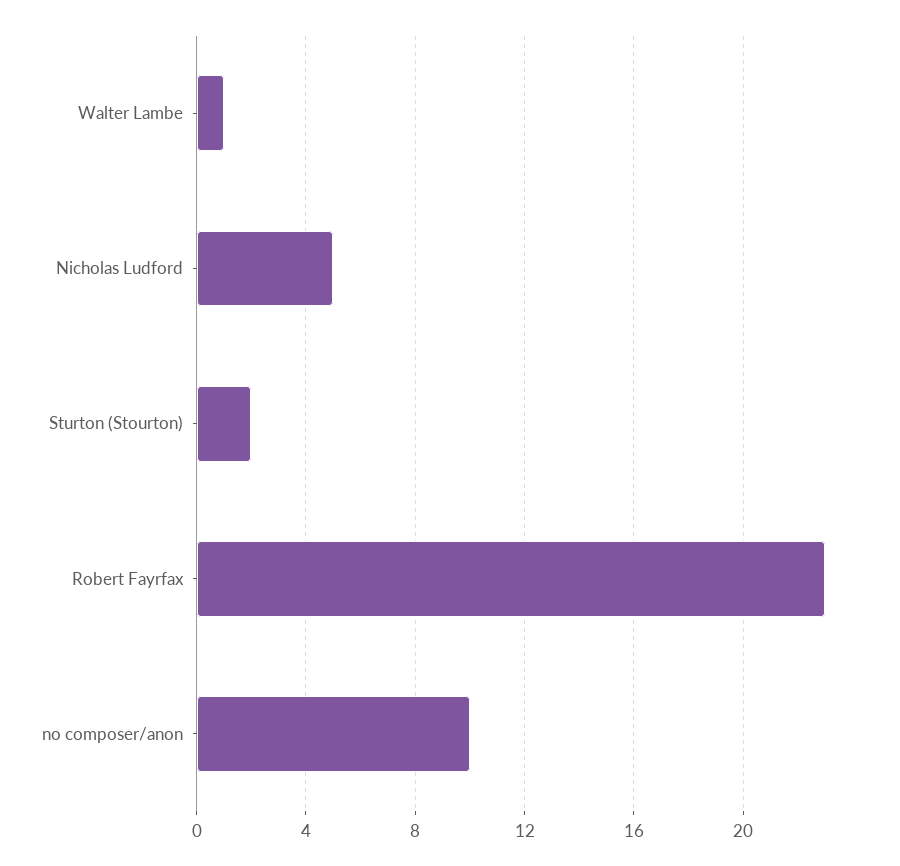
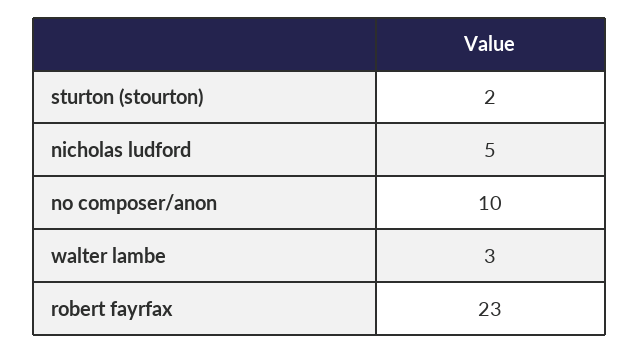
  {
-   "Walter Lambe": 1,
+   "Walter Lambe": 3,
    "Nicholas Ludford": 5,
    "Sturton (Stourton)": 2,
    "Robert Fayrfax": 23,
    "no composer/anon": 10
  }

